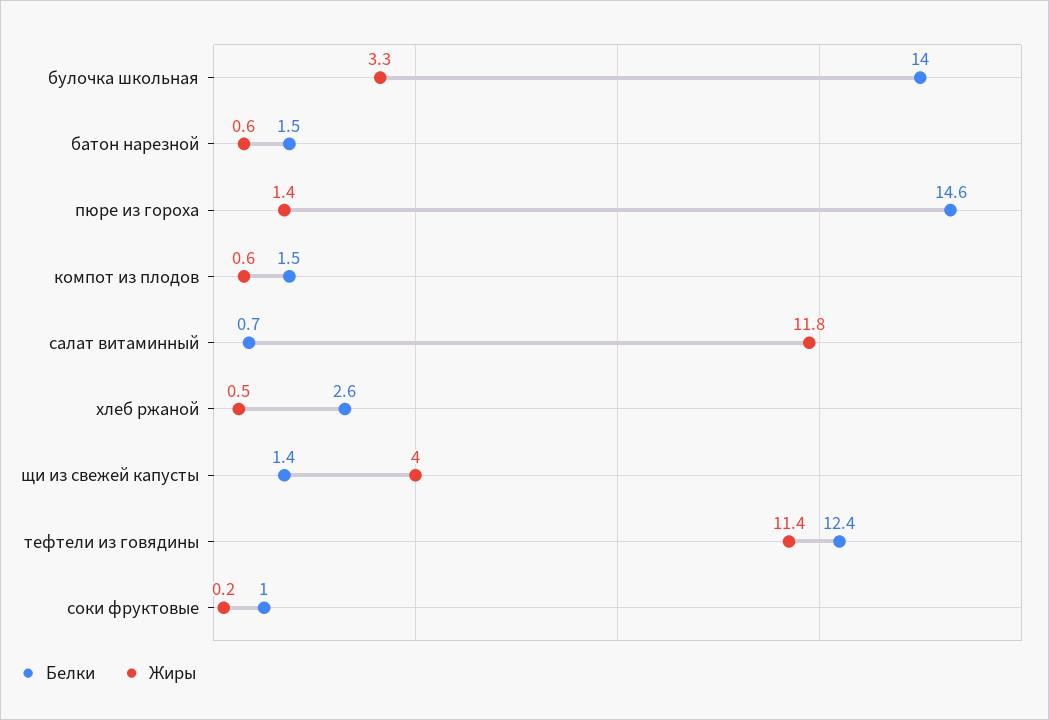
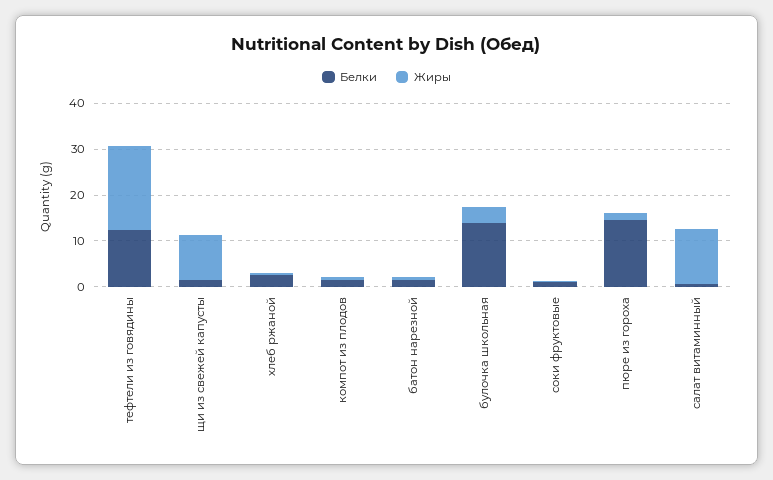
  {
    "Белки": {
      "булочка школьная": 14,
      "батон нарезной": 1.5,
      "пюре из гороха": 14.6,
      "компот из плодов": 1.5,
      "салат витаминный": 0.7,
      "хлеб ржаной": 2.6,
      "щи из свежей капусты": 1.4,
      "тефтели из говядины": 12.4,
      "соки фруктовые": 1
    },
    "Жиры": {
      "булочка школьная": 3.3,
      "батон нарезной": 0.6,
      "пюре из гороха": 1.4,
      "компот из плодов": 0.6,
      "салат витаминный": 11.8,
      "хлеб ржаной": 0.5,
-     "щи из свежей капусты": 4,
+     "щи из свежей капусты": 10,
-     "тефтели из говядины": 11.4,
+     "тефтели из говядины": 18,
      "соки фруктовые": 0.2
    }
  }

